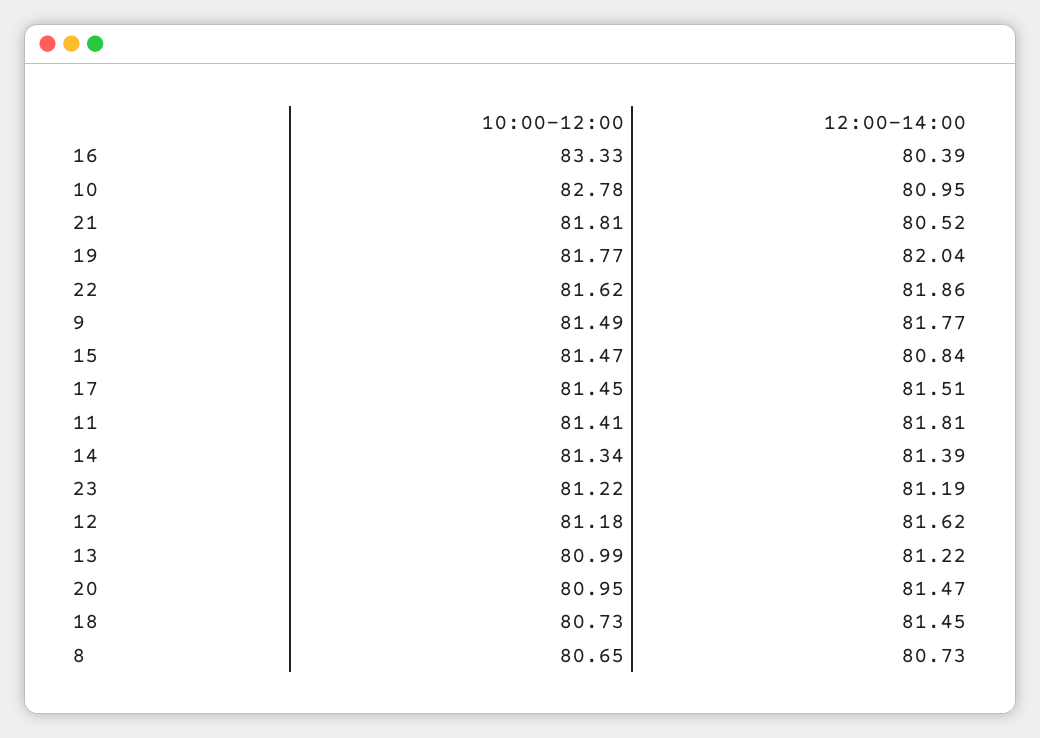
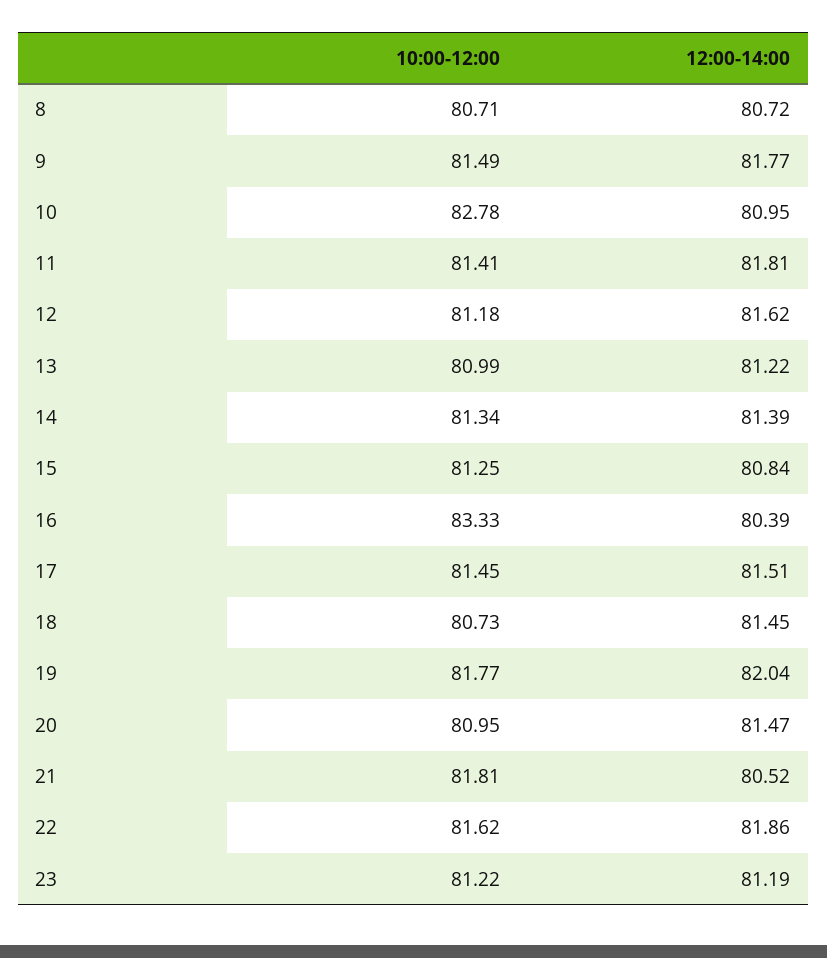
  {
    "10:00-12:00": {
      "16": 83.33,
      "10": 82.78,
      "21": 81.81,
      "19": 81.77,
      "22": 81.62,
      "9": 81.49,
-     "15": 81.47,
+     "15": 81.25,
      "17": 81.45,
      "11": 81.41,
      "14": 81.34,
      "23": 81.22,
      "12": 81.18,
      "13": 80.99,
      "20": 80.95,
      "18": 80.73,
-     "8": 80.65
+     "8": 80.71
    },
    "12:00-14:00": {
      "16": 80.39,
      "10": 80.95,
      "21": 80.52,
      "19": 82.04,
      "22": 81.86,
      "9": 81.77,
      "15": 80.84,
      "17": 81.51,
      "11": 81.81,
      "14": 81.39,
      "23": 81.19,
      "12": 81.62,
      "13": 81.22,
      "20": 81.47,
      "18": 81.45,
-     "8": 80.73
+     "8": 80.72
    }
  }

